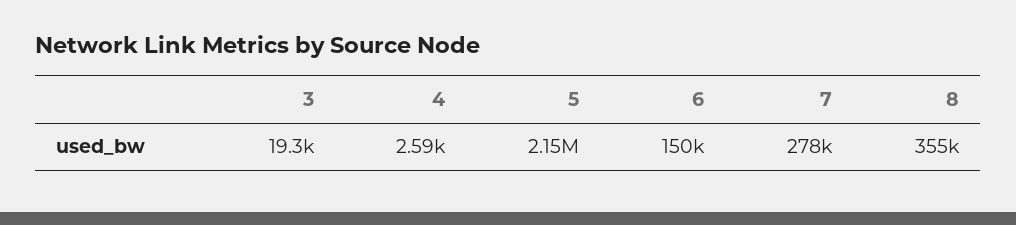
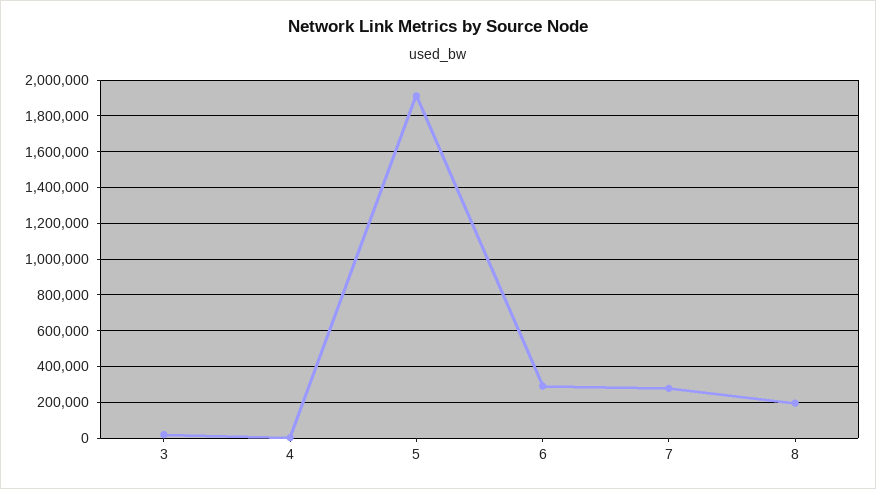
  {
    "3": 19300,
    "4": 2590,
-   "5": 2150000,
+   "5": 1900000,
-   "6": 150000,
+   "6": 300000,
    "7": 278000,
-   "8": 355000
+   "8": 200000
  }

